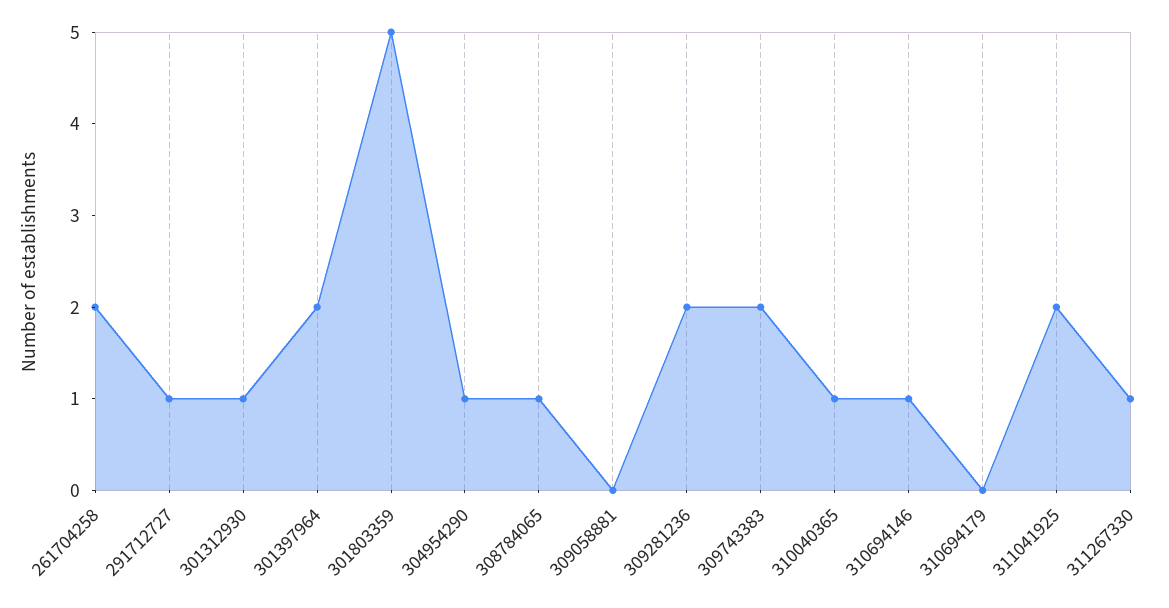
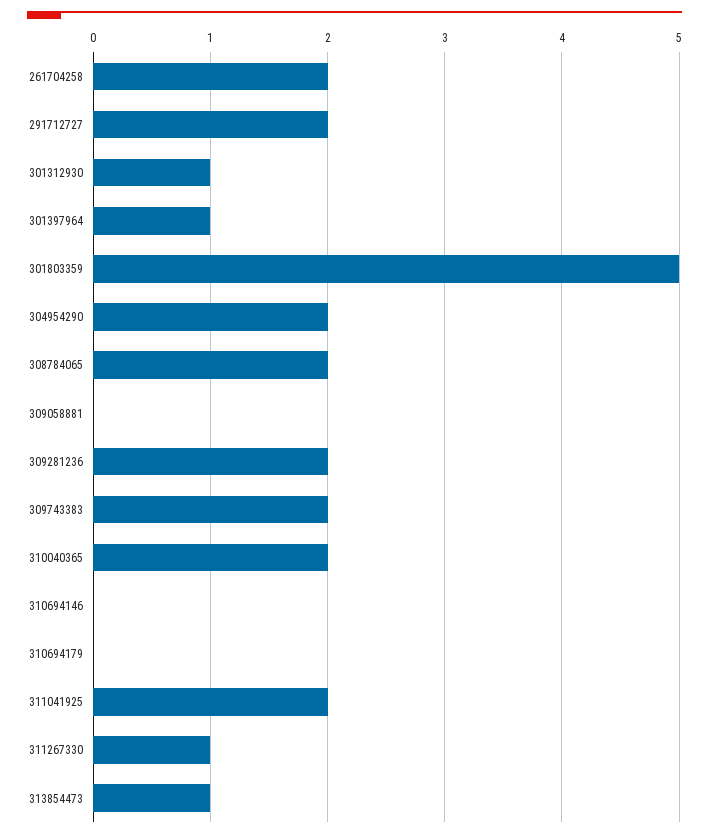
  {
    "261704258": 2,
-   "291712727": 1,
+   "291712727": 2,
    "301312930": 1,
-   "301397964": 2,
+   "301397964": 1,
    "301803359": 5,
-   "304954290": 1,
+   "304954290": 2,
-   "308784065": 1,
+   "308784065": 2,
    "309058881": 0,
    "309281236": 2,
    "309743383": 2,
-   "310040365": 1,
+   "310040365": 2,
-   "310694146": 1,
+   "310694146": 0,
    "310694179": 0,
    "311041925": 2,
-   "311267330": 1
+   "311267330": 1,
+   "313854473": 1
  }

